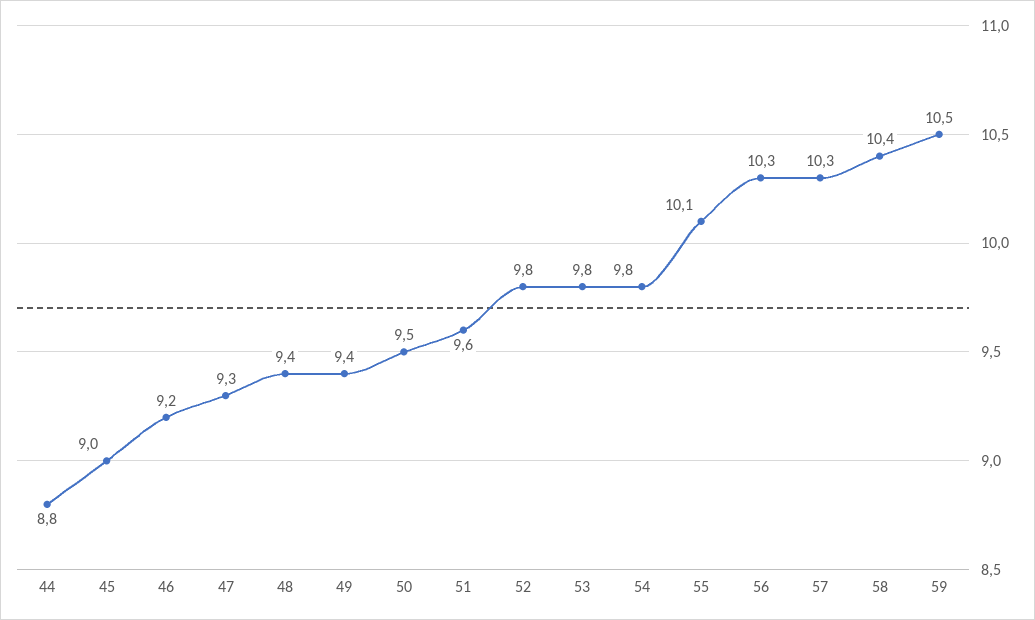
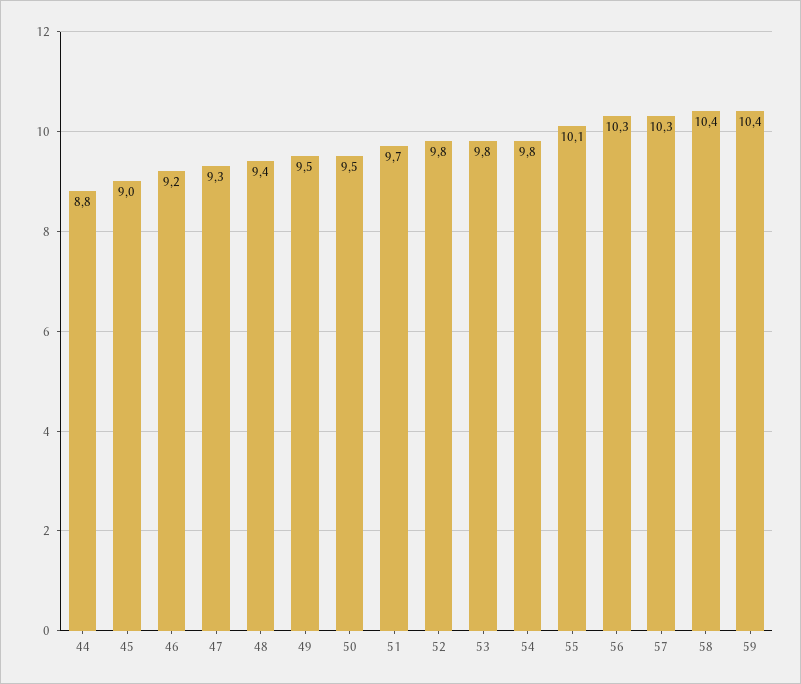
  {
    "44": 8.8,
    "45": 9,
    "46": 9.2,
    "47": 9.3,
    "48": 9.4,
-   "49": 9.4,
+   "49": 9.5,
    "50": 9.5,
-   "51": 9.6,
+   "51": 9.7,
    "52": 9.8,
    "53": 9.8,
    "54": 9.8,
    "55": 10.1,
    "56": 10.3,
    "57": 10.3,
    "58": 10.4,
-   "59": 10.5
+   "59": 10.4
  }

